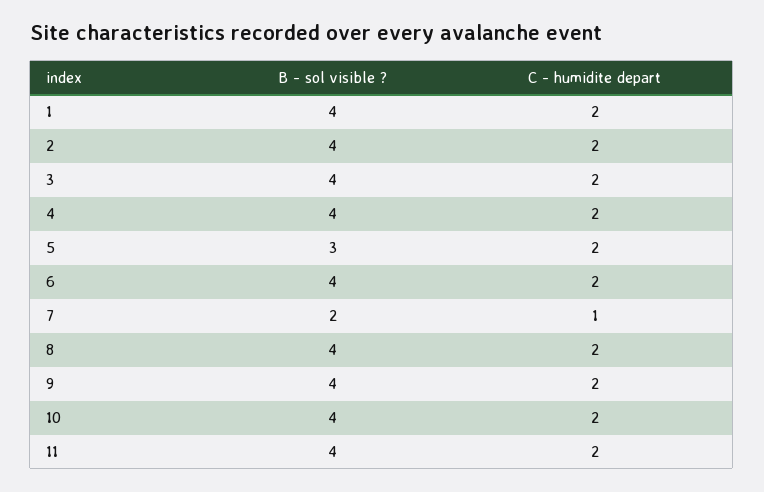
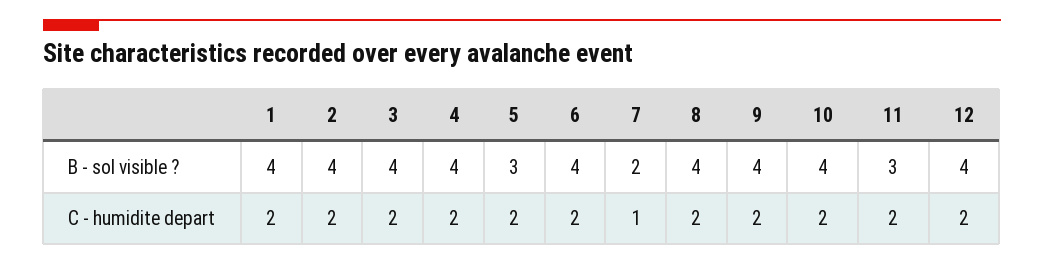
  {
    "B - sol visible ?": {
      "1": 4,
      "2": 4,
      "3": 4,
      "4": 4,
      "5": 3,
      "6": 4,
      "7": 2,
      "8": 4,
      "9": 4,
      "10": 4,
-     "11": 4
+     "11": 3,
+     "12": 4
    },
    "C - humidite depart": {
      "1": 2,
      "2": 2,
      "3": 2,
      "4": 2,
      "5": 2,
      "6": 2,
      "7": 1,
      "8": 2,
      "9": 2,
      "10": 2,
-     "11": 2
+     "11": 2,
+     "12": 2
    }
  }

